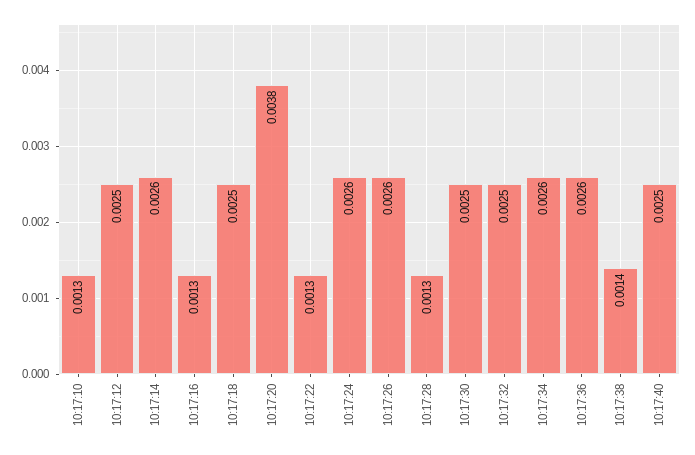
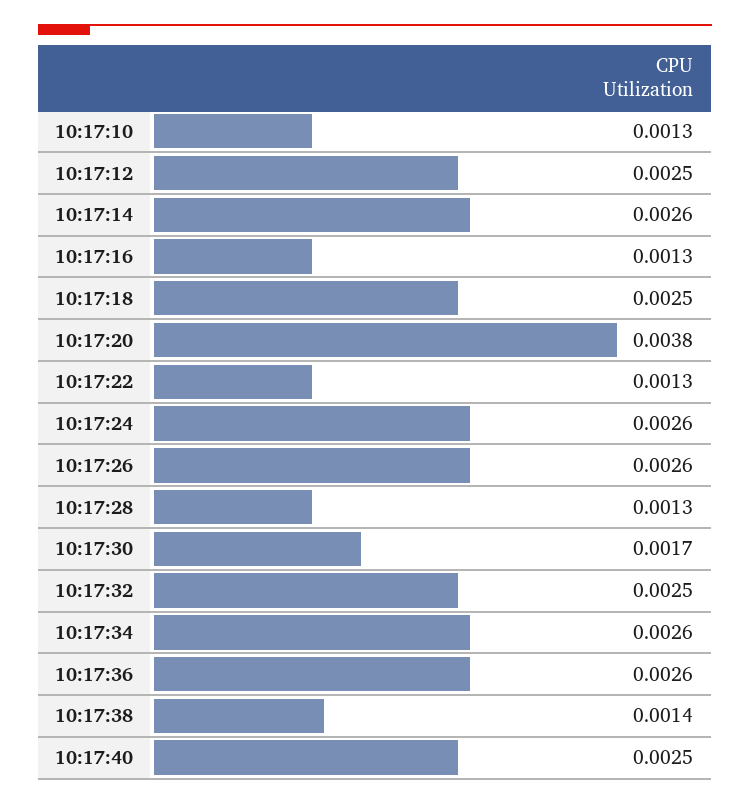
  {
    "10:17:10": 0.0013,
    "10:17:12": 0.0025,
    "10:17:14": 0.0026,
    "10:17:16": 0.0013,
    "10:17:18": 0.0025,
    "10:17:20": 0.0038,
    "10:17:22": 0.0013,
    "10:17:24": 0.0026,
    "10:17:26": 0.0026,
    "10:17:28": 0.0013,
-   "10:17:30": 0.0025,
+   "10:17:30": 0.0017,
    "10:17:32": 0.0025,
    "10:17:34": 0.0026,
    "10:17:36": 0.0026,
    "10:17:38": 0.0014,
    "10:17:40": 0.0025
  }

